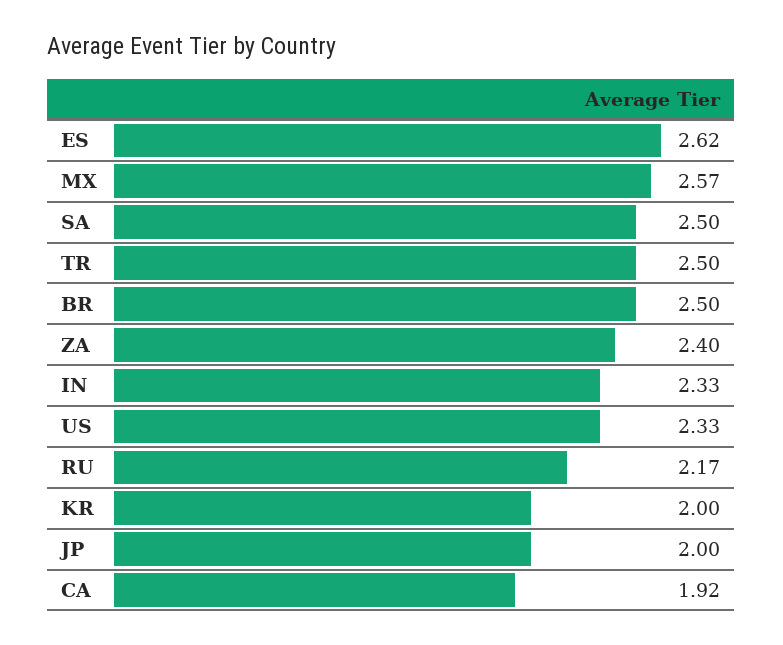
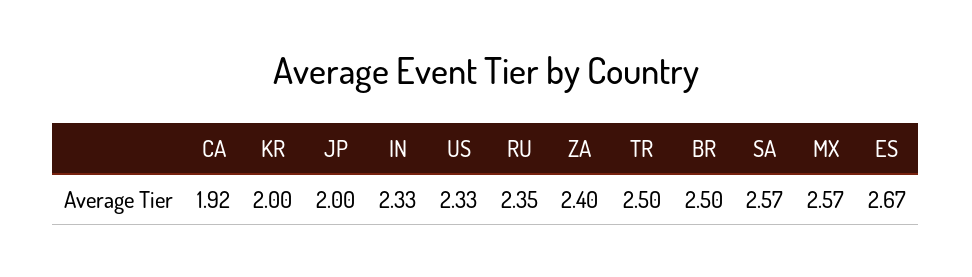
  {
-   "ES": 2.62,
+   "ES": 2.67,
    "MX": 2.57,
-   "SA": 2.5,
+   "SA": 2.57,
    "TR": 2.5,
    "BR": 2.5,
    "ZA": 2.4,
    "IN": 2.33,
    "US": 2.33,
-   "RU": 2.17,
+   "RU": 2.35,
    "KR": 2,
    "JP": 2,
    "CA": 1.92
  }

